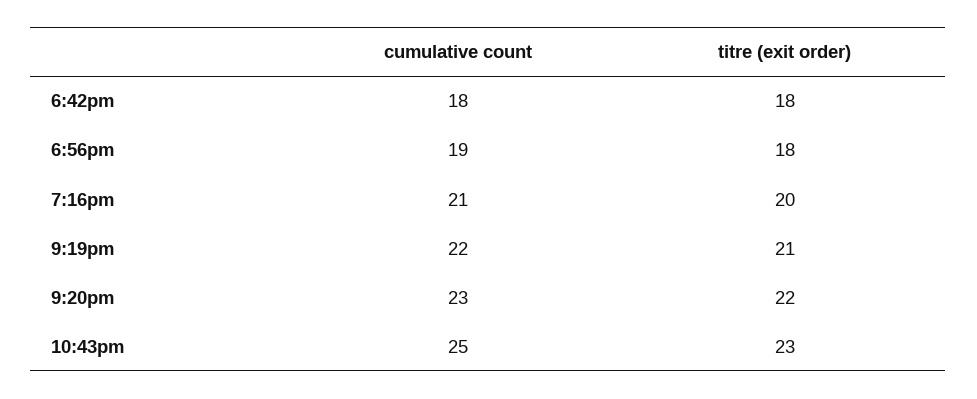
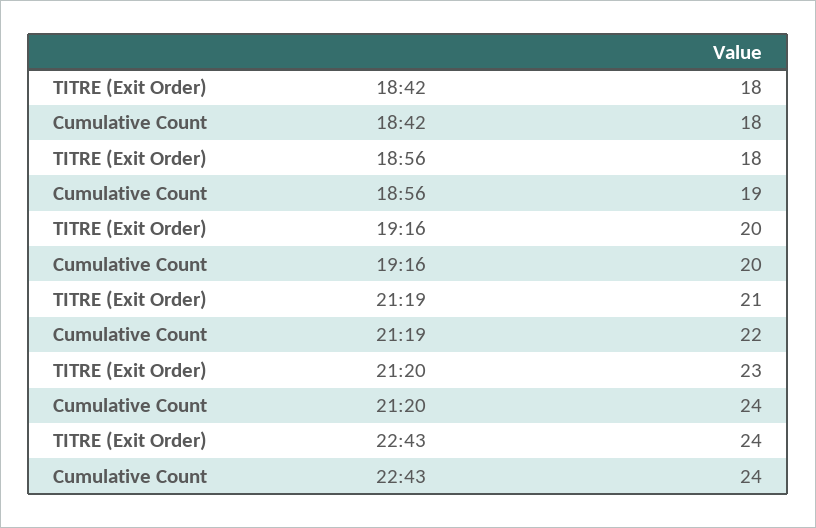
  {
    "cumulative count": {
      "6:42pm": 18,
      "6:56pm": 19,
-     "7:16pm": 21,
+     "7:16pm": 20,
      "9:19pm": 22,
-     "9:20pm": 23,
+     "9:20pm": 24,
-     "10:43pm": 25
+     "10:43pm": 24
    },
    "titre (exit order)": {
      "6:42pm": 18,
      "6:56pm": 18,
      "7:16pm": 20,
      "9:19pm": 21,
-     "9:20pm": 22,
+     "9:20pm": 23,
-     "10:43pm": 23
+     "10:43pm": 24
    }
  }

